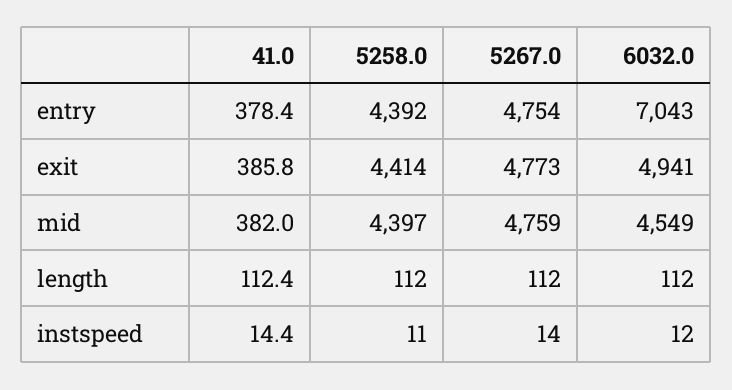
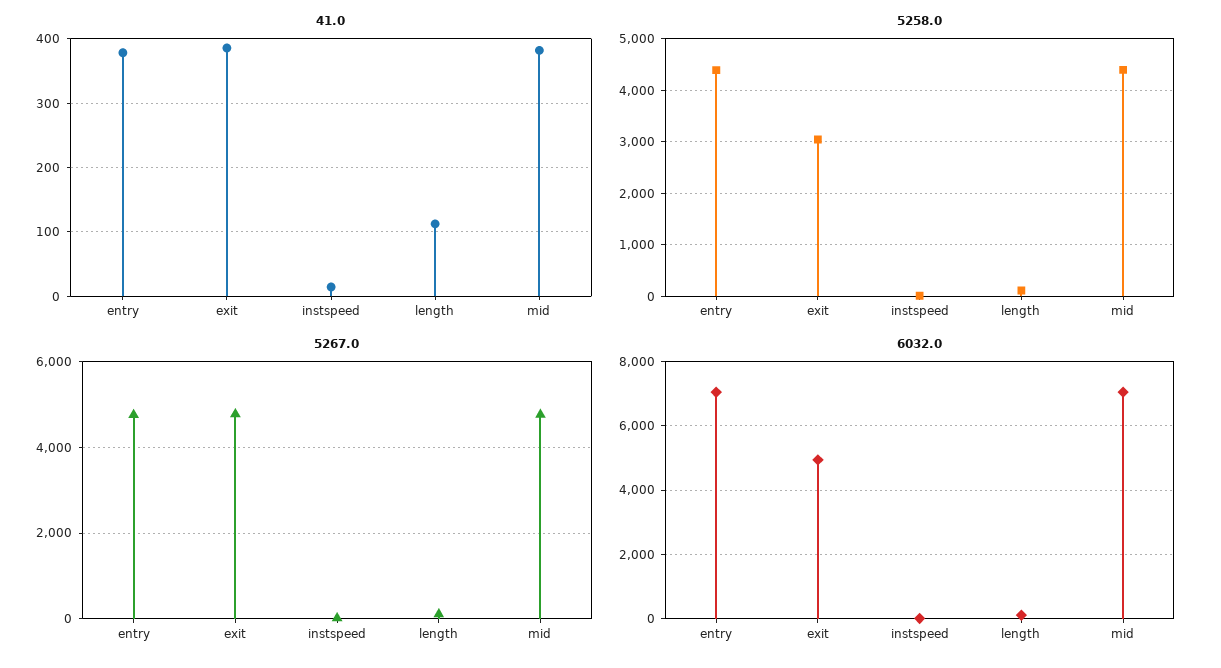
  {
    "41.0": {
      "entry": 378.4,
      "exit": 385.8,
      "mid": 382,
      "length": 112.4,
      "instspeed": 14.4
    },
    "5258.0": {
      "entry": 4392,
-     "exit": 4414,
+     "exit": 3000,
      "mid": 4397,
      "length": 112,
      "instspeed": 11
    },
    "5267.0": {
      "entry": 4754,
      "exit": 4773,
      "mid": 4759,
      "length": 112,
      "instspeed": 14
    },
    "6032.0": {
      "entry": 7043,
      "exit": 4941,
-     "mid": 4549,
+     "mid": 7000,
      "length": 112,
      "instspeed": 12
    }
  }

